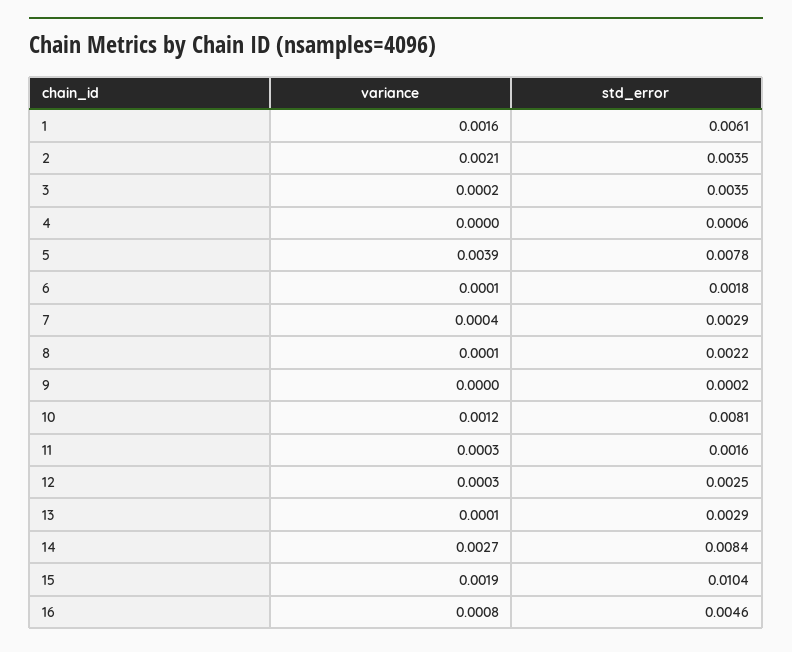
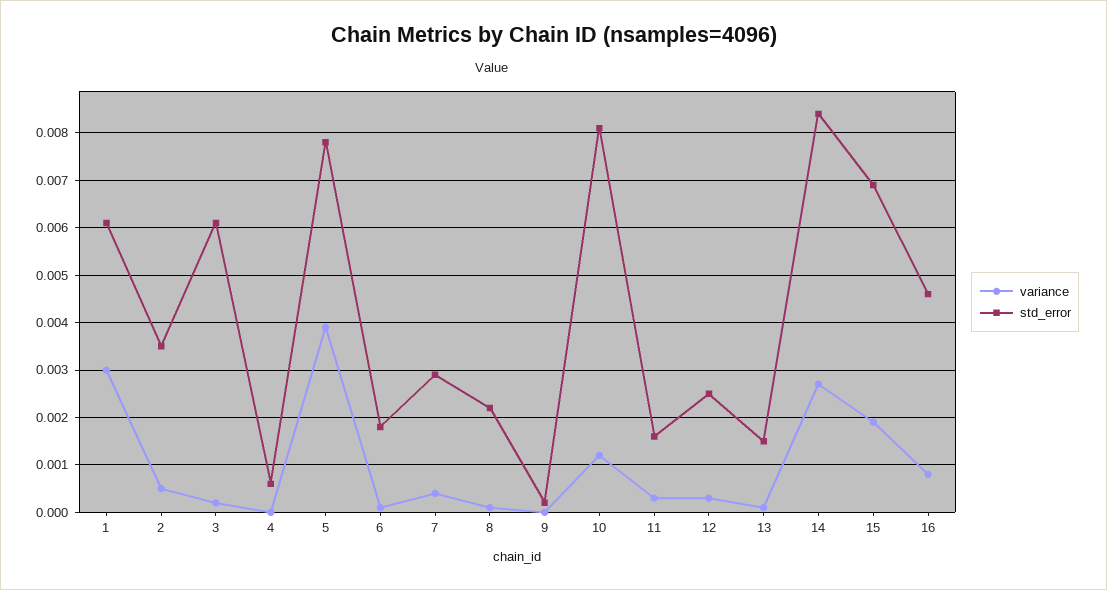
  {
    "variance": {
-     "1": 0.0016,
+     "1": 0.003,
-     "2": 0.0021,
+     "2": 0.0005,
      "3": 0.0002,
      "4": 0,
      "5": 0.0039,
      "6": 0.0001,
      "7": 0.0004,
      "8": 0.0001,
      "9": 0,
      "10": 0.0012,
      "11": 0.0003,
      "12": 0.0003,
      "13": 0.0001,
      "14": 0.0027,
      "15": 0.0019,
      "16": 0.0008
    },
    "std_error": {
      "1": 0.0061,
      "2": 0.0035,
-     "3": 0.0035,
+     "3": 0.006,
      "4": 0.0006,
      "5": 0.0078,
      "6": 0.0018,
      "7": 0.0029,
      "8": 0.0022,
      "9": 0.0002,
      "10": 0.0081,
      "11": 0.0016,
      "12": 0.0025,
-     "13": 0.0029,
+     "13": 0.0015,
      "14": 0.0084,
-     "15": 0.0104,
+     "15": 0.007,
      "16": 0.0046
    }
  }

